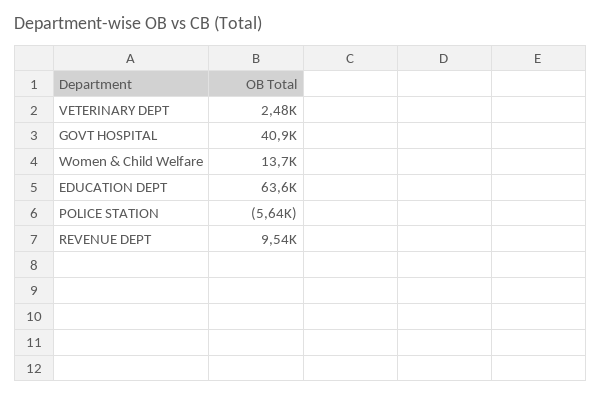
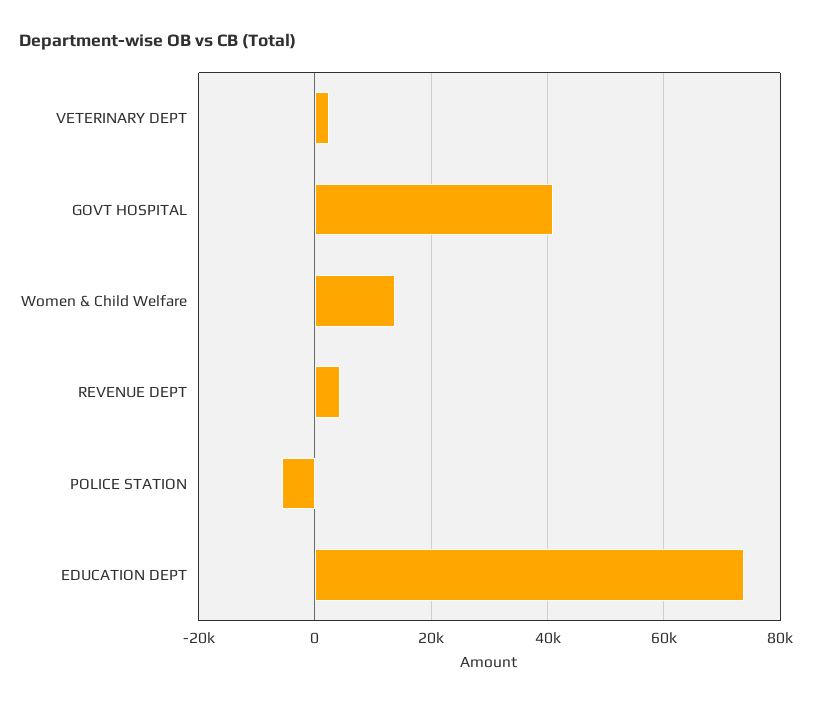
  {
    "VETERINARY DEPT": 2480,
    "GOVT HOSPITAL": 40900,
    "Women & Child Welfare": 13700,
-   "EDUCATION DEPT": 63600,
+   "EDUCATION DEPT": 74000,
    "POLICE STATION": -5640,
-   "REVENUE DEPT": 9540
+   "REVENUE DEPT": 4000
  }

